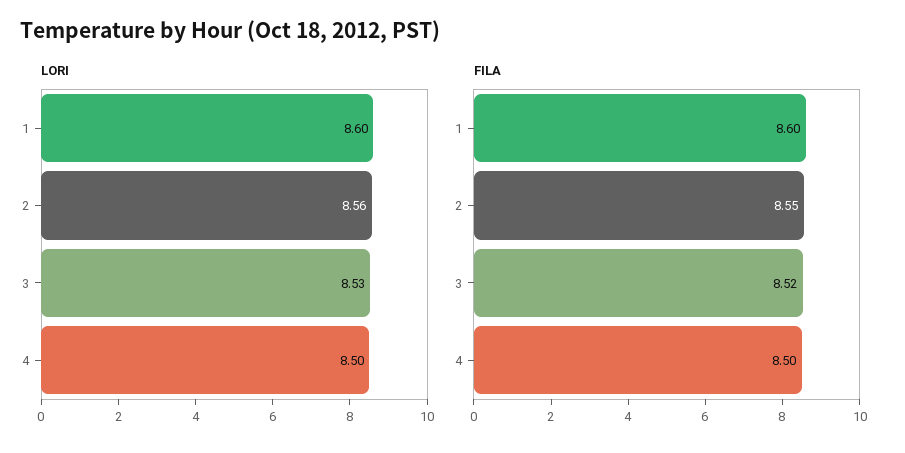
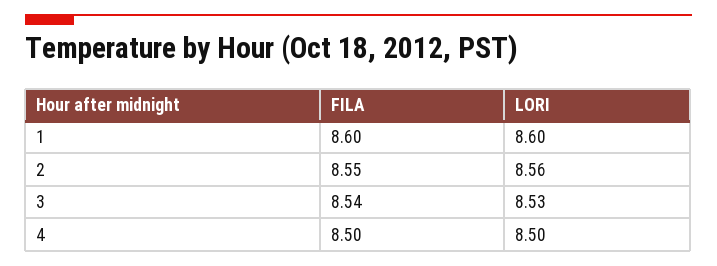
  {
    "LORI": {
      "1": 8.6,
      "2": 8.56,
      "3": 8.53,
      "4": 8.5
    },
    "FILA": {
      "1": 8.6,
      "2": 8.55,
-     "3": 8.52,
+     "3": 8.54,
      "4": 8.5
    }
  }

